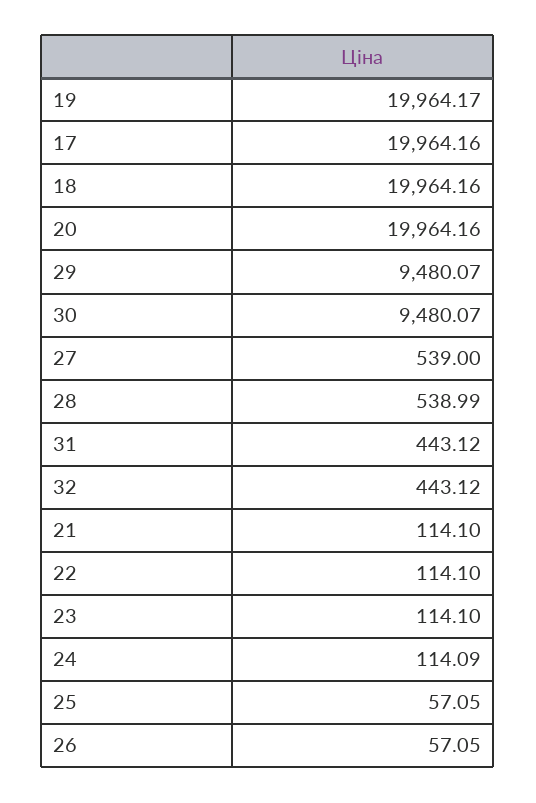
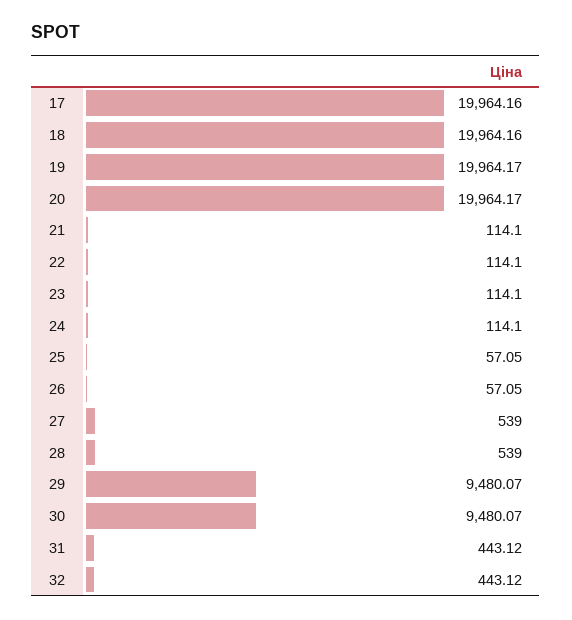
  {
    "19": 19964.17,
    "17": 19964.16,
    "18": 19964.16,
-   "20": 19964.16,
+   "20": 19964.17,
    "29": 9480.07,
    "30": 9480.07,
    "27": 539,
-   "28": 538.99,
+   "28": 539,
    "31": 443.12,
    "32": 443.12,
    "21": 114.1,
    "22": 114.1,
    "23": 114.1,
-   "24": 114.09,
+   "24": 114.1,
    "25": 57.05,
    "26": 57.05
  }

